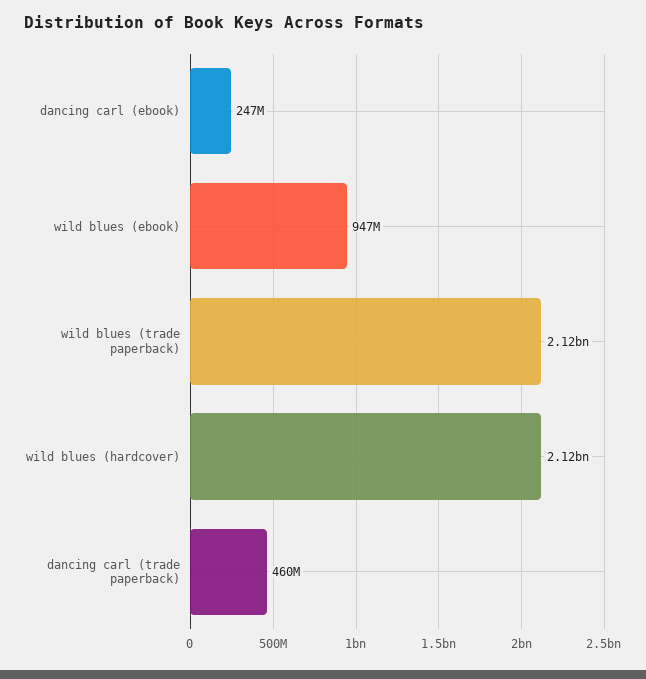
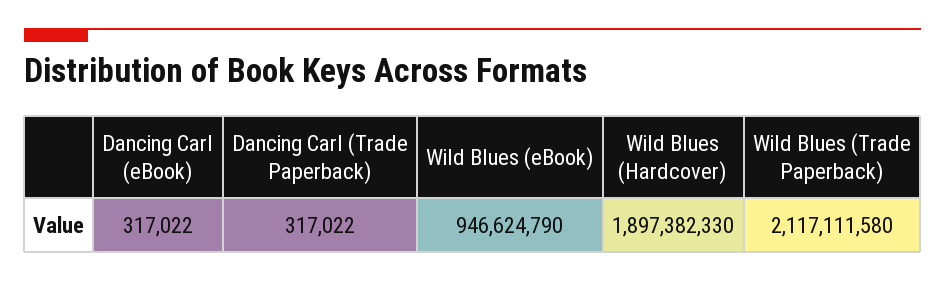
  {
-   "dancing carl (ebook)": 247000000,
+   "dancing carl (ebook)": 317022,
    "wild blues (ebook)": 946624790,
    "wild blues (trade paperback)": 2117111580,
-   "wild blues (hardcover)": 2120000000,
+   "wild blues (hardcover)": 1897382330,
-   "dancing carl (trade paperback)": 460000000
+   "dancing carl (trade paperback)": 317022
  }

